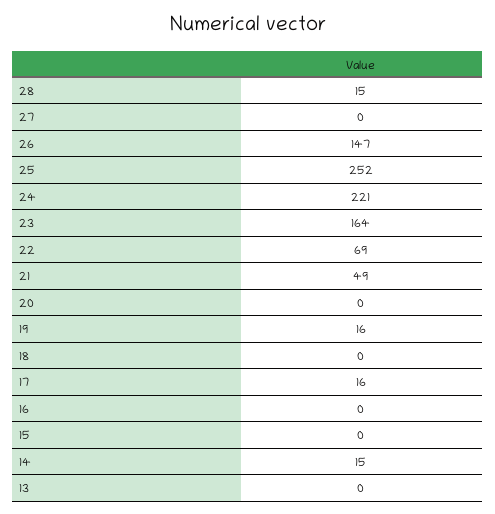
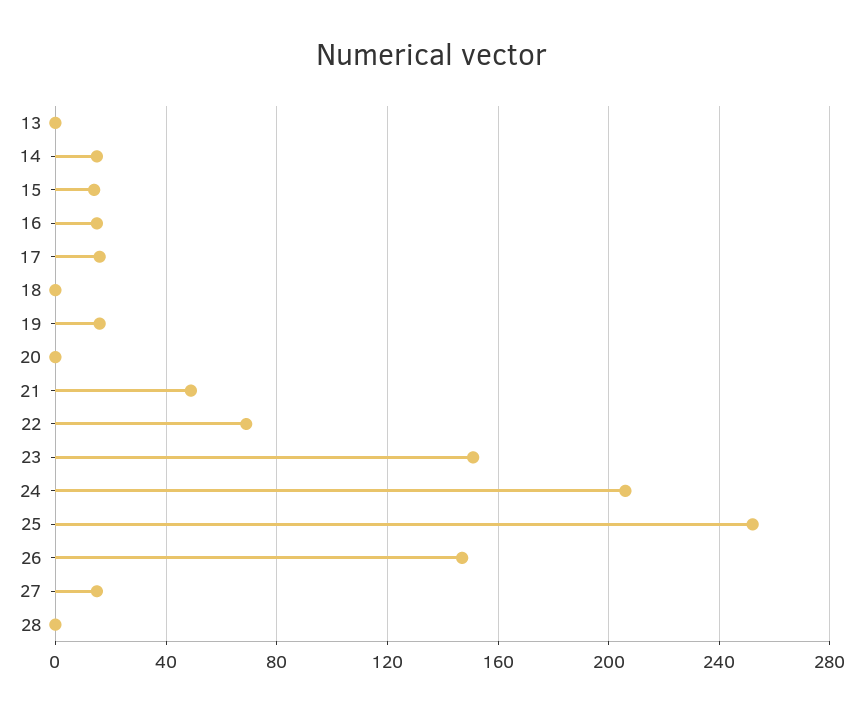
  {
-   "28": 15,
+   "28": 0,
-   "27": 0,
+   "27": 15,
    "26": 147,
    "25": 252,
-   "24": 221,
+   "24": 205,
-   "23": 164,
+   "23": 150,
    "22": 69,
    "21": 49,
    "20": 0,
    "19": 16,
    "18": 0,
    "17": 16,
-   "16": 0,
+   "16": 15,
-   "15": 0,
+   "15": 15,
    "14": 15,
    "13": 0
  }

